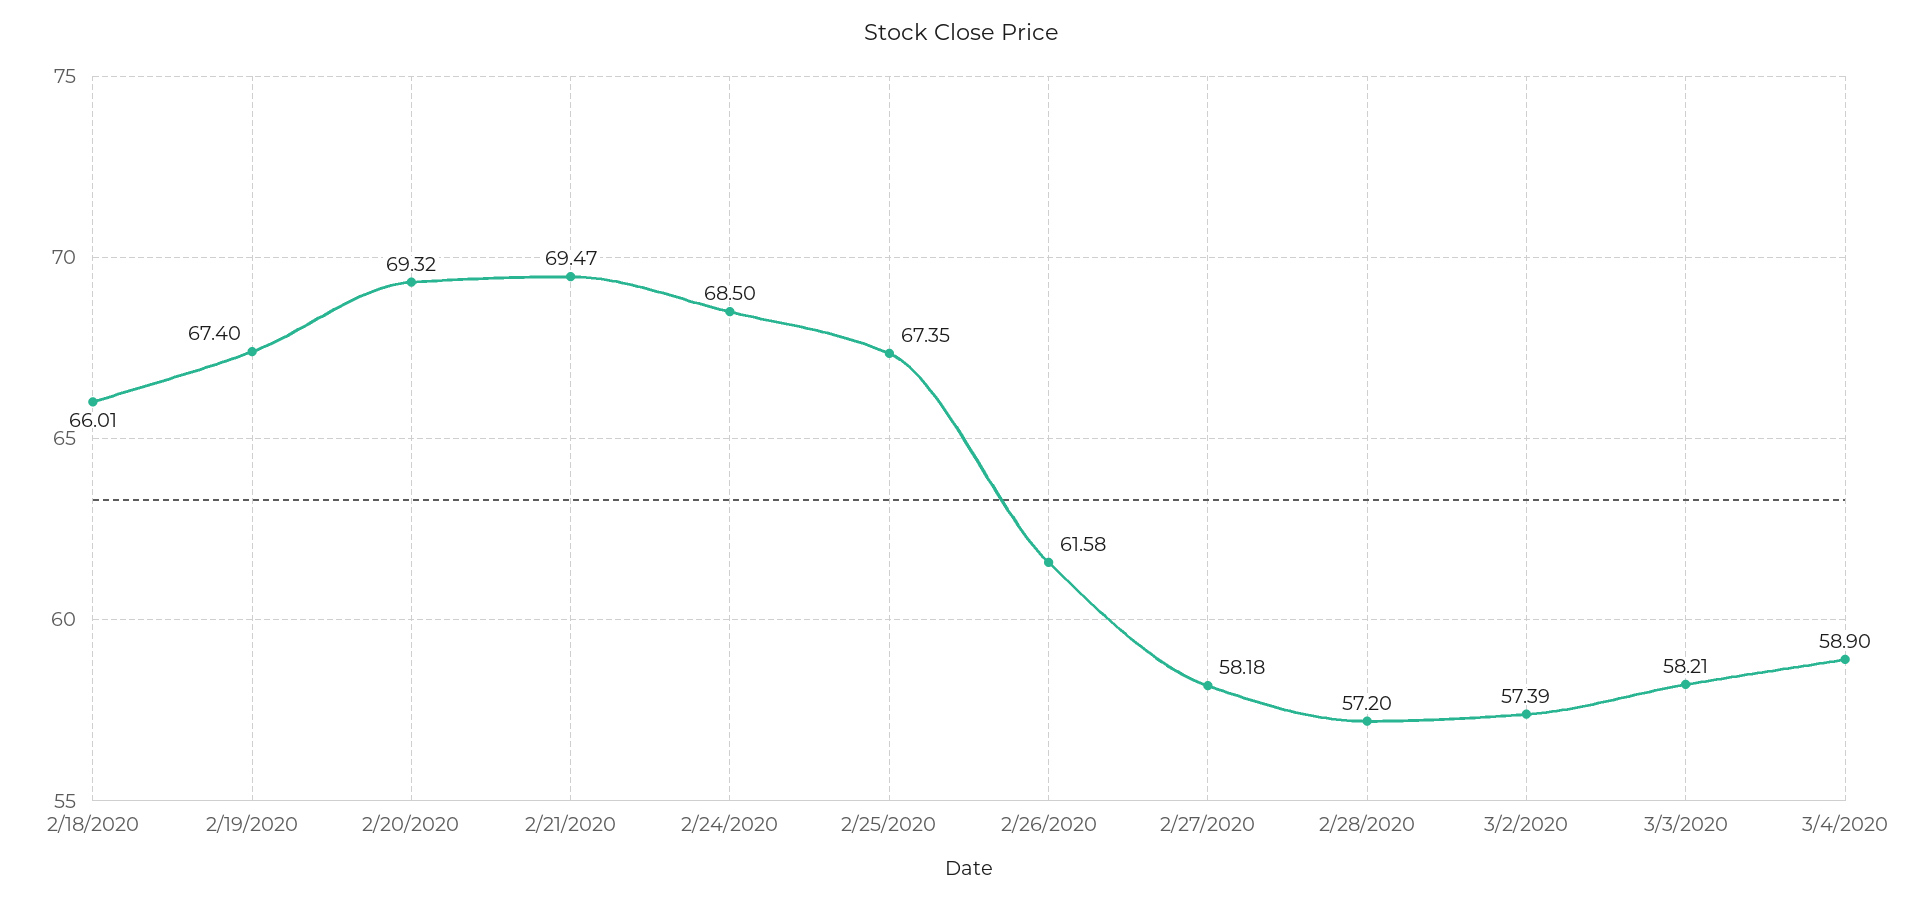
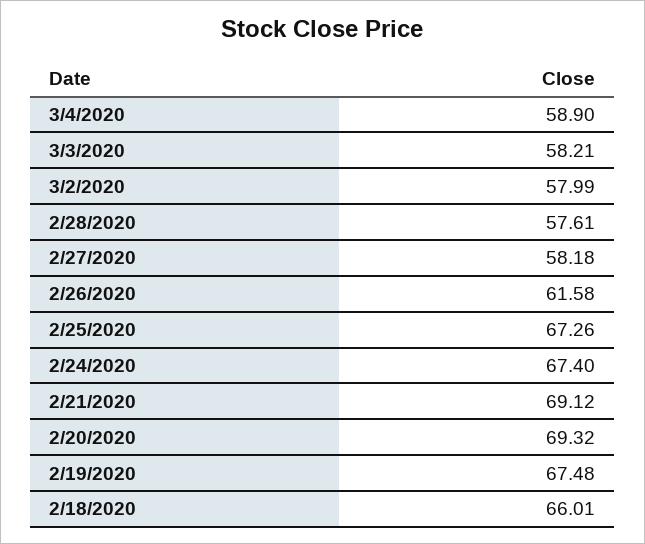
  {
    "2/18/2020": 66.01,
-   "2/19/2020": 67.4,
+   "2/19/2020": 67.48,
    "2/20/2020": 69.32,
-   "2/21/2020": 69.47,
+   "2/21/2020": 69.12,
-   "2/24/2020": 68.5,
+   "2/24/2020": 67.4,
-   "2/25/2020": 67.35,
+   "2/25/2020": 67.26,
    "2/26/2020": 61.58,
    "2/27/2020": 58.18,
-   "2/28/2020": 57.2,
+   "2/28/2020": 57.61,
-   "3/2/2020": 57.39,
+   "3/2/2020": 57.99,
    "3/3/2020": 58.21,
    "3/4/2020": 58.9
  }

